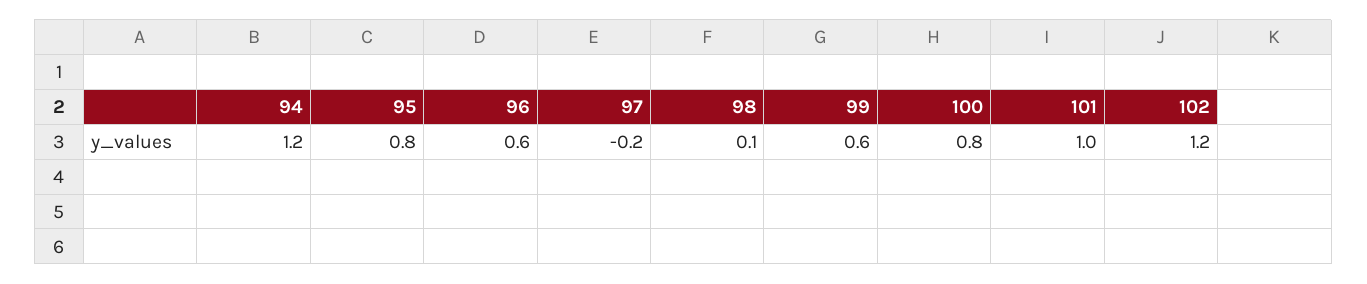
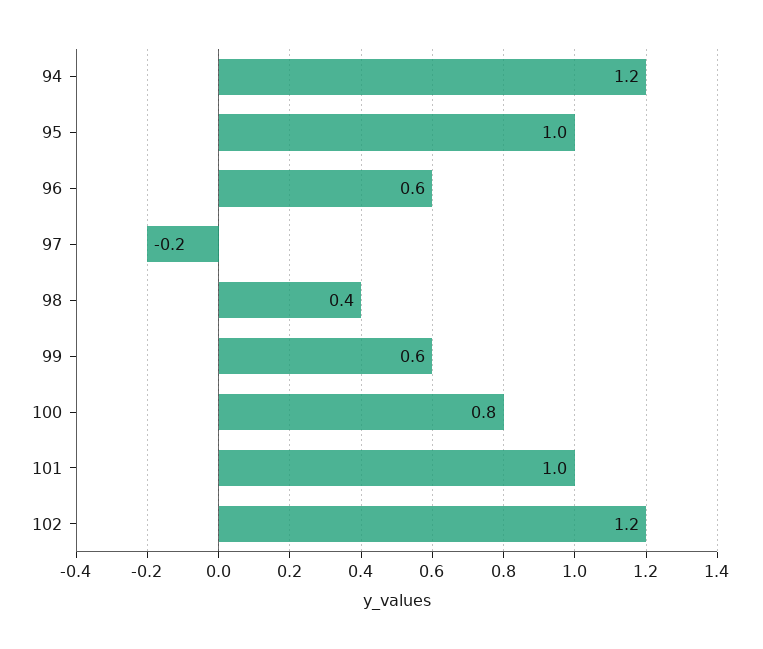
  {
    "94": 1.2,
-   "95": 0.8,
+   "95": 1,
    "96": 0.6,
    "97": -0.2,
-   "98": 0.1,
+   "98": 0.4,
    "99": 0.6,
    "100": 0.8,
    "101": 1,
    "102": 1.2
  }

